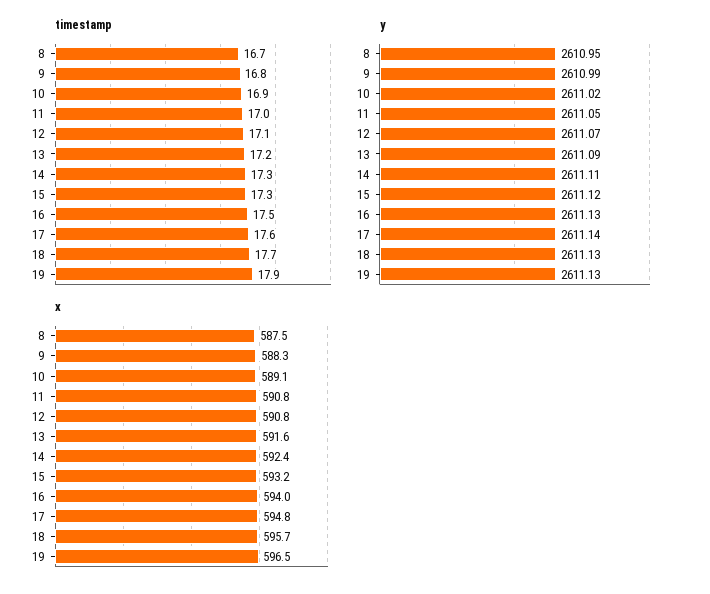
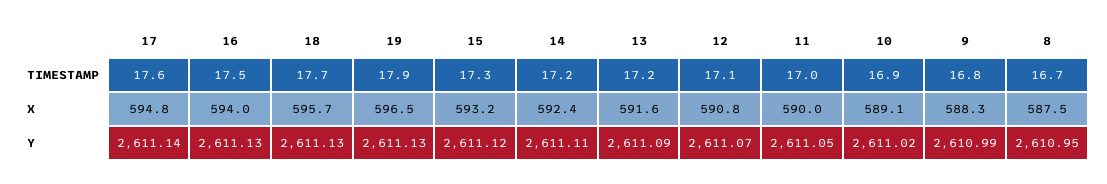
  {
    "timestamp": {
      "8": 16.7,
      "9": 16.8,
      "10": 16.9,
      "11": 17,
      "12": 17.1,
      "13": 17.2,
-     "14": 17.3,
+     "14": 17.2,
      "15": 17.3,
      "16": 17.5,
      "17": 17.6,
      "18": 17.7,
      "19": 17.9
    },
    "y": {
      "8": 2610.95,
      "9": 2610.99,
      "10": 2611.02,
      "11": 2611.05,
      "12": 2611.07,
      "13": 2611.09,
      "14": 2611.11,
      "15": 2611.12,
      "16": 2611.13,
      "17": 2611.14,
      "18": 2611.13,
      "19": 2611.13
    },
    "x": {
      "8": 587.5,
      "9": 588.3,
      "10": 589.1,
-     "11": 590.8,
+     "11": 590,
      "12": 590.8,
      "13": 591.6,
      "14": 592.4,
      "15": 593.2,
      "16": 594,
      "17": 594.8,
      "18": 595.7,
      "19": 596.5
    }
  }

